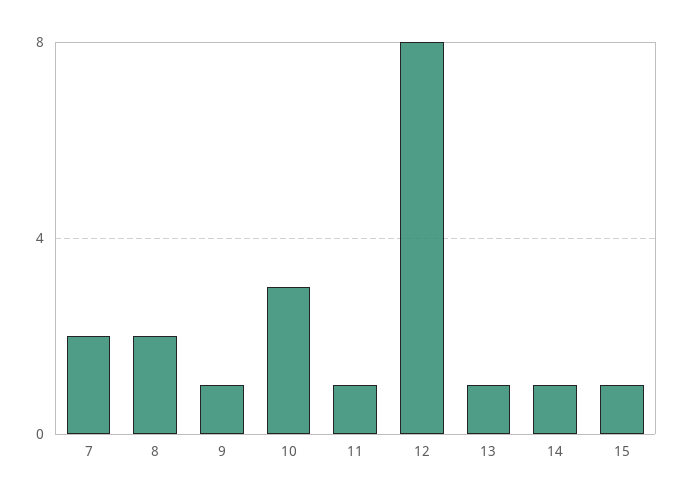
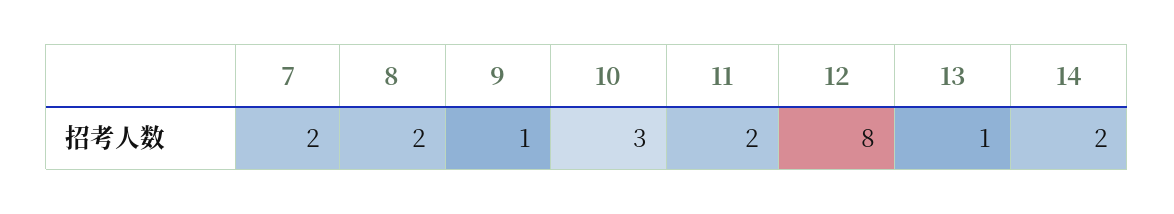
  {
    "7": 2,
    "8": 2,
    "9": 1,
    "10": 3,
-   "11": 1,
+   "11": 2,
    "12": 8,
    "13": 1,
-   "14": 1,
+   "14": 2
-   "15": 1
  }

